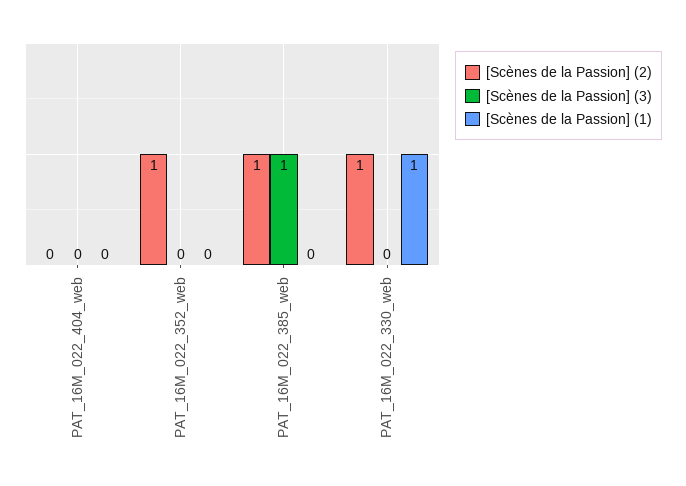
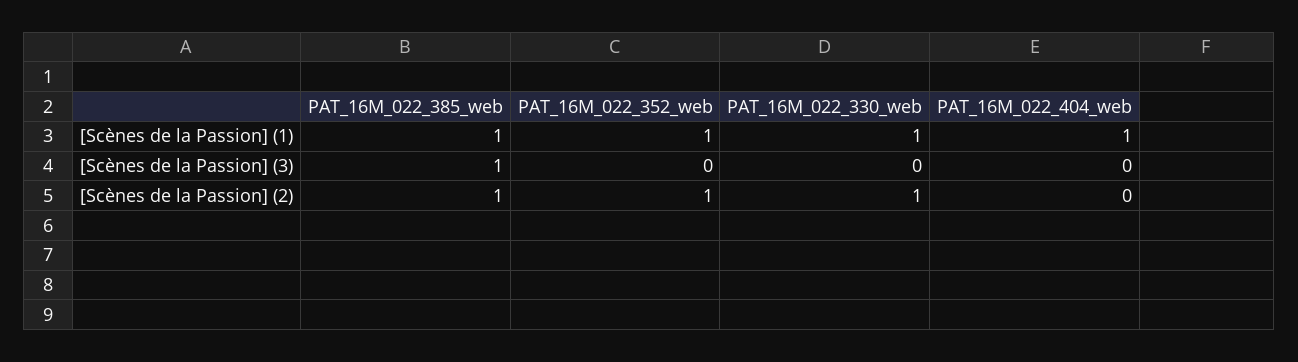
  {
    "[Scènes de la Passion] (2)": {
      "PAT_16M_022_404_web": 0,
      "PAT_16M_022_352_web": 1,
      "PAT_16M_022_385_web": 1,
      "PAT_16M_022_330_web": 1
    },
    "[Scènes de la Passion] (3)": {
      "PAT_16M_022_404_web": 0,
      "PAT_16M_022_352_web": 0,
      "PAT_16M_022_385_web": 1,
      "PAT_16M_022_330_web": 0
    },
    "[Scènes de la Passion] (1)": {
-     "PAT_16M_022_404_web": 0,
+     "PAT_16M_022_404_web": 1,
-     "PAT_16M_022_352_web": 0,
+     "PAT_16M_022_352_web": 1,
-     "PAT_16M_022_385_web": 0,
+     "PAT_16M_022_385_web": 1,
      "PAT_16M_022_330_web": 1
    }
  }

